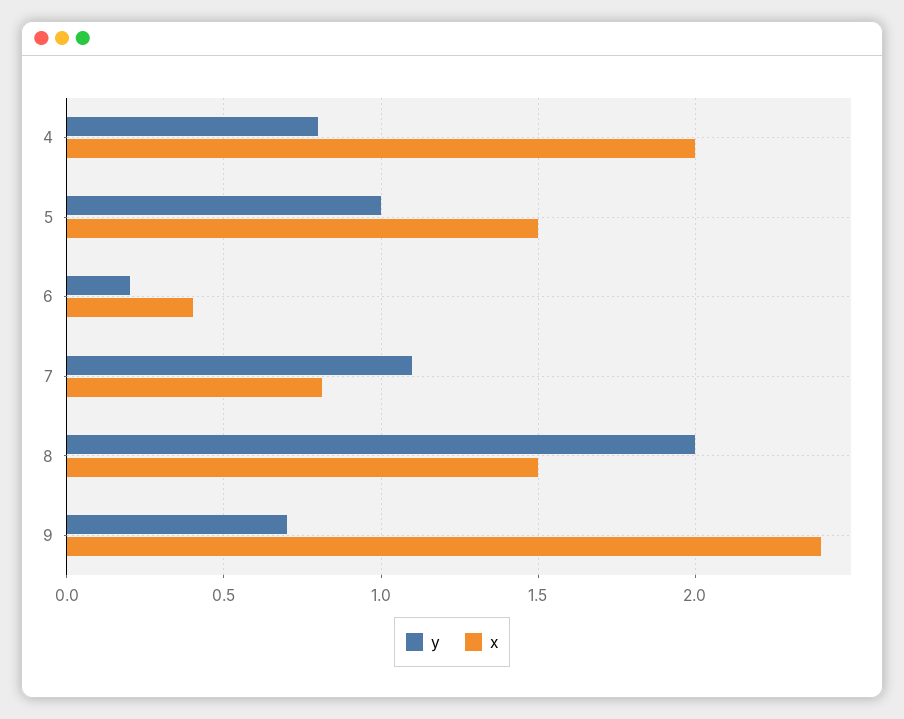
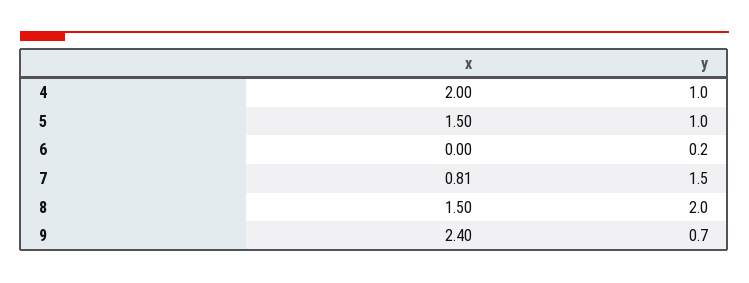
  {
    "y": {
-     "4": 0.8,
+     "4": 1,
      "5": 1,
      "6": 0.2,
-     "7": 1.1,
+     "7": 1.5,
      "8": 2,
      "9": 0.7
    },
    "x": {
      "4": 2,
      "5": 1.5,
-     "6": 0.4,
+     "6": 0,
      "7": 0.81,
      "8": 1.5,
      "9": 2.4
    }
  }

